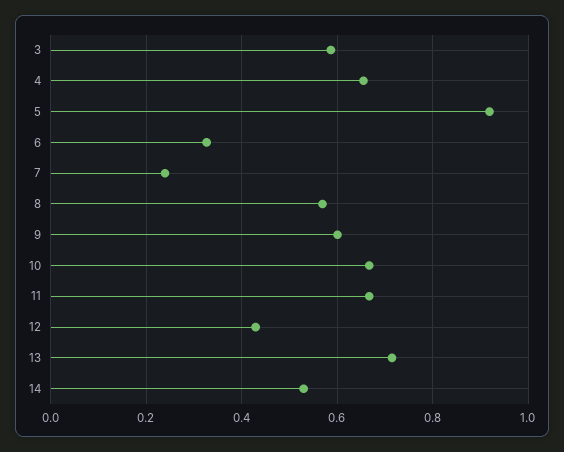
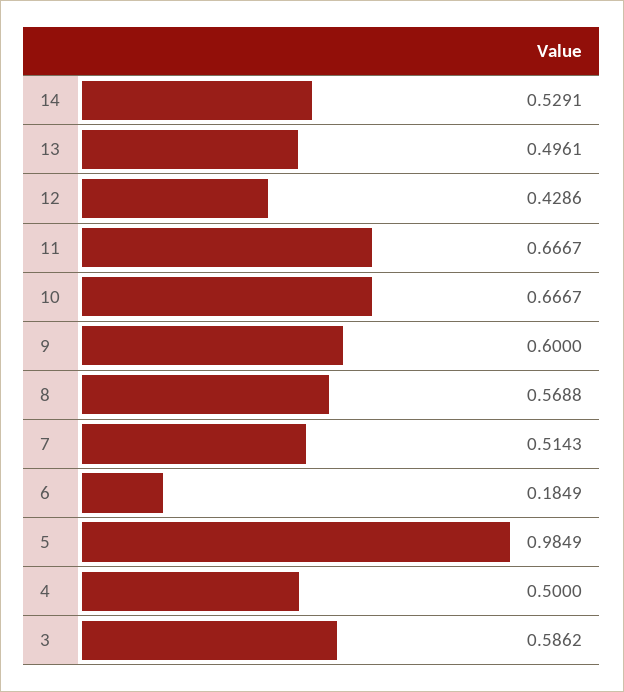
  {
    "3": 0.5862,
-   "4": 0.66,
+   "4": 0.5,
-   "5": 0.92,
+   "5": 0.9849,
-   "6": 0.32,
+   "6": 0.1849,
-   "7": 0.24,
+   "7": 0.5143,
    "8": 0.5688,
    "9": 0.6,
    "10": 0.6667,
    "11": 0.6667,
    "12": 0.4286,
-   "13": 0.72,
+   "13": 0.4961,
    "14": 0.5291
  }

